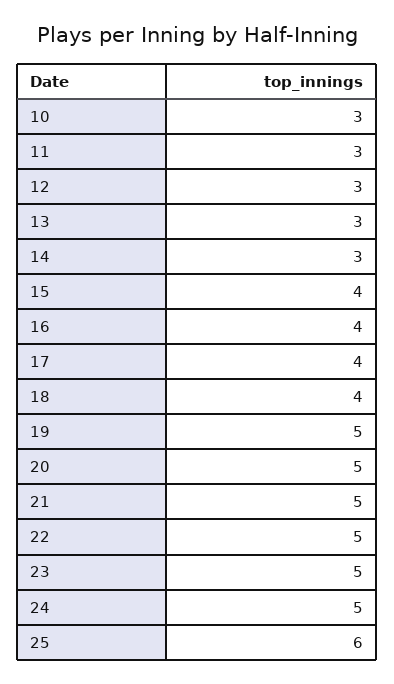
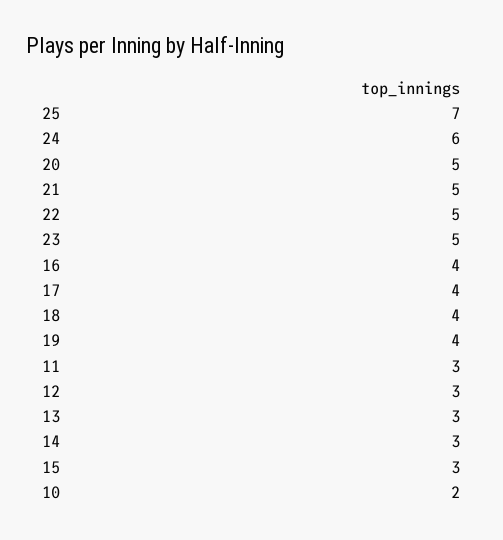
  {
-   "10": 3,
+   "10": 2,
    "11": 3,
    "12": 3,
    "13": 3,
    "14": 3,
-   "15": 4,
+   "15": 3,
    "16": 4,
    "17": 4,
    "18": 4,
-   "19": 5,
+   "19": 4,
    "20": 5,
    "21": 5,
    "22": 5,
    "23": 5,
-   "24": 5,
+   "24": 6,
-   "25": 6
+   "25": 7
  }

